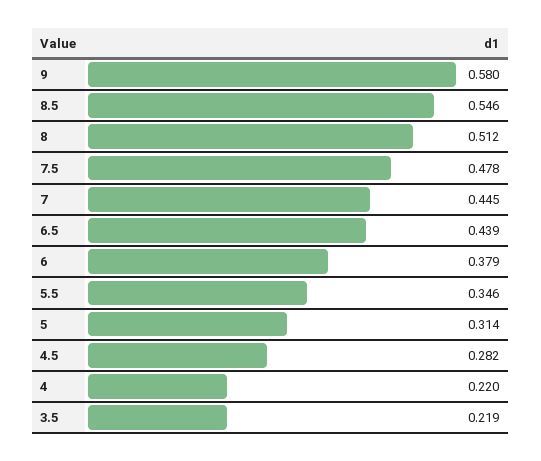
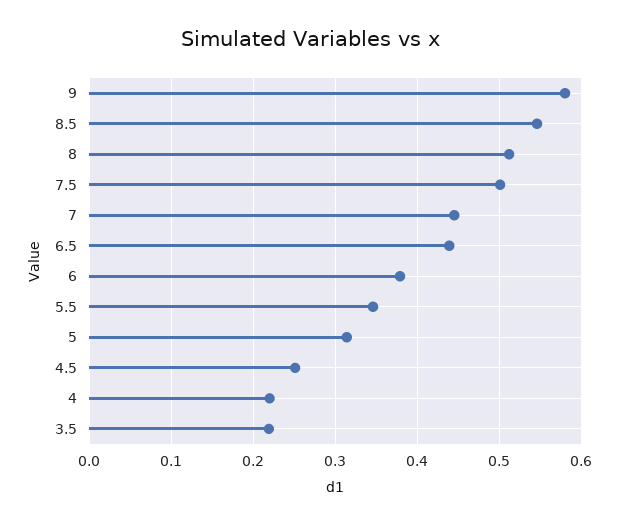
  {
    "9": 0.58,
    "8.5": 0.546,
    "8": 0.512,
-   "7.5": 0.478,
+   "7.5": 0.5,
    "7": 0.445,
    "6.5": 0.439,
    "6": 0.379,
    "5.5": 0.346,
    "5": 0.314,
-   "4.5": 0.282,
+   "4.5": 0.25,
    "4": 0.22,
    "3.5": 0.219
  }

